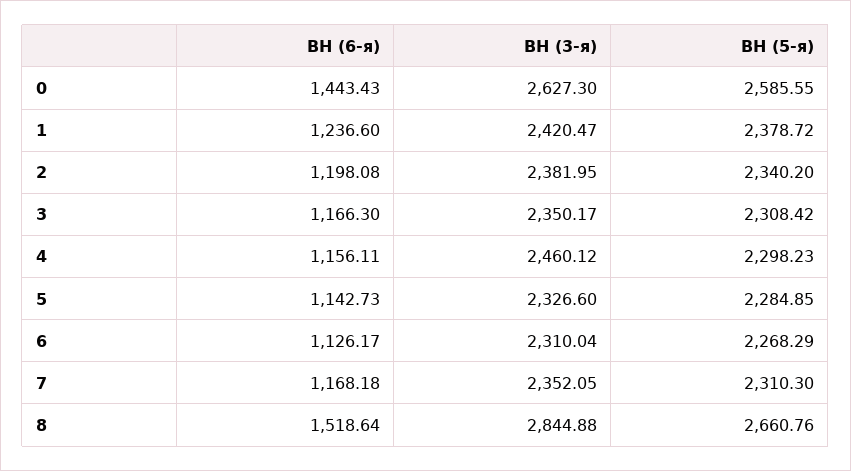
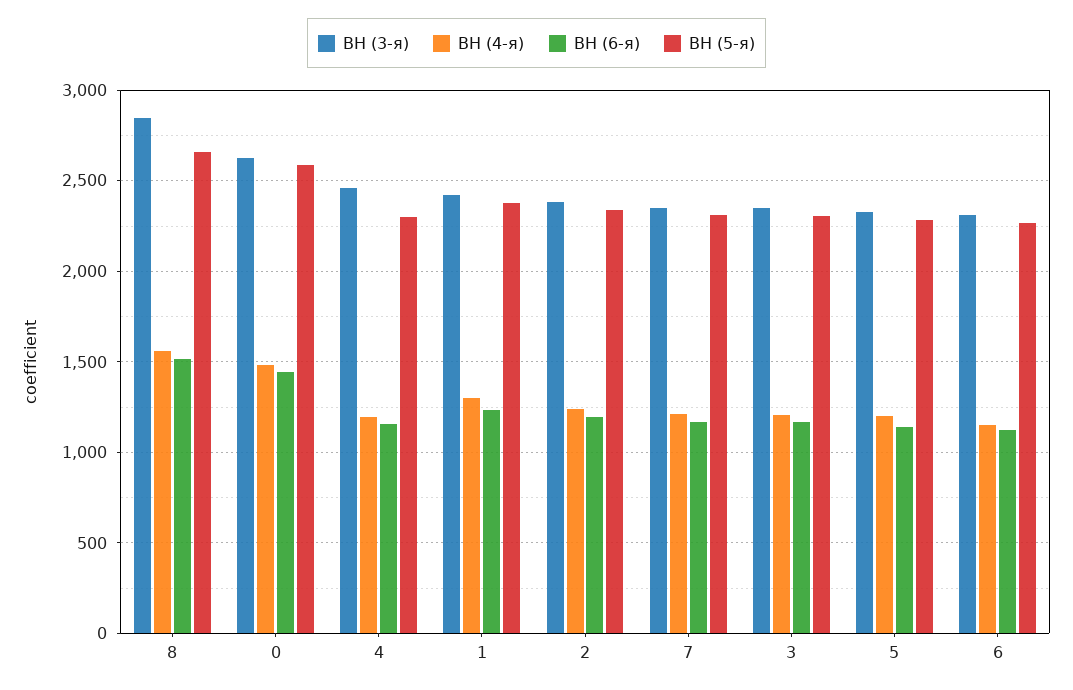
  {
    "ВН (6-я)": {
      "0": 1443.43,
      "1": 1236.6,
      "2": 1198.08,
      "3": 1166.3,
      "4": 1156.11,
      "5": 1142.73,
      "6": 1126.17,
      "7": 1168.18,
      "8": 1518.64
    },
    "ВН (3-я)": {
      "0": 2627.3,
      "1": 2420.47,
      "2": 2381.95,
      "3": 2350.17,
      "4": 2460.12,
      "5": 2326.6,
      "6": 2310.04,
      "7": 2352.05,
      "8": 2844.88
    },
    "ВН (5-я)": {
      "0": 2585.55,
      "1": 2378.72,
      "2": 2340.2,
      "3": 2308.42,
      "4": 2298.23,
      "5": 2284.85,
      "6": 2268.29,
      "7": 2310.3,
      "8": 2660.76
-   }
+   },
+   "ВН (4-я)": {
+     "8": 1550,
+     "0": 1500,
+     "4": 1200,
+     "1": 1300,
+     "2": 1250,
+     "7": 1200,
+     "3": 1200,
+     "5": 1200,
+     "6": 1150
+   }
  }

